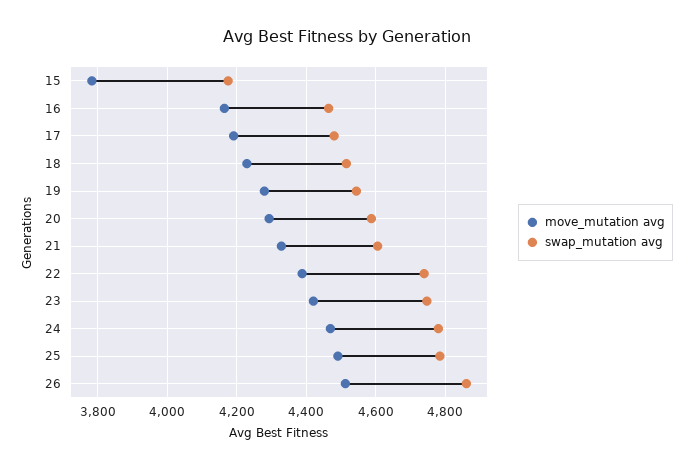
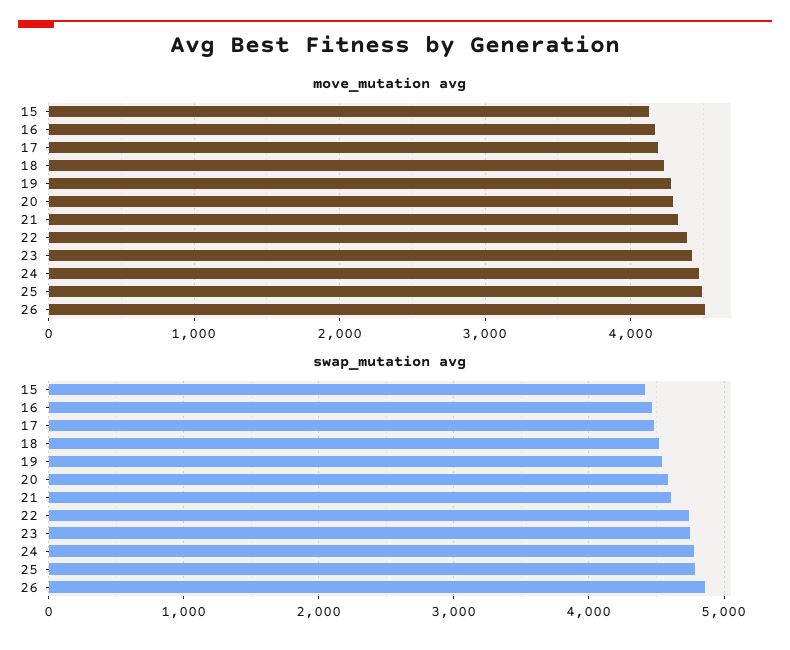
  {
    "move_mutation avg": {
-     "15": 3780,
+     "15": 4100,
      "16": 4160,
      "17": 4200,
      "18": 4220,
      "19": 4280,
      "20": 4300,
      "21": 4320,
      "22": 4380,
      "23": 4420,
      "24": 4460,
      "25": 4500,
      "26": 4520
    },
    "swap_mutation avg": {
-     "15": 4180,
+     "15": 4400,
      "16": 4460,
      "17": 4480,
      "18": 4520,
      "19": 4540,
      "20": 4580,
      "21": 4600,
      "22": 4740,
      "23": 4740,
      "24": 4780,
      "25": 4780,
      "26": 4860
    }
  }

